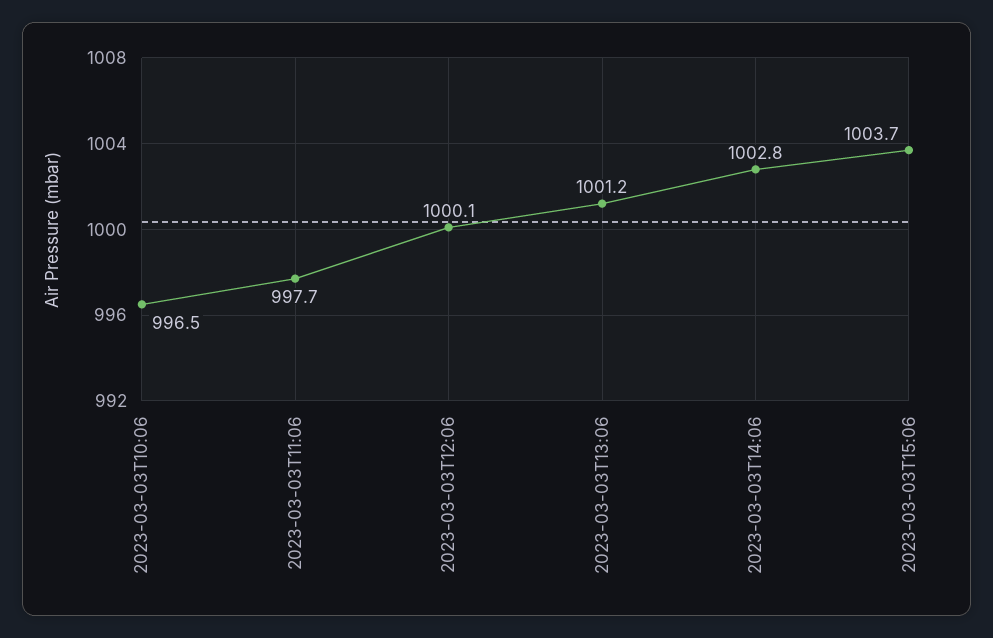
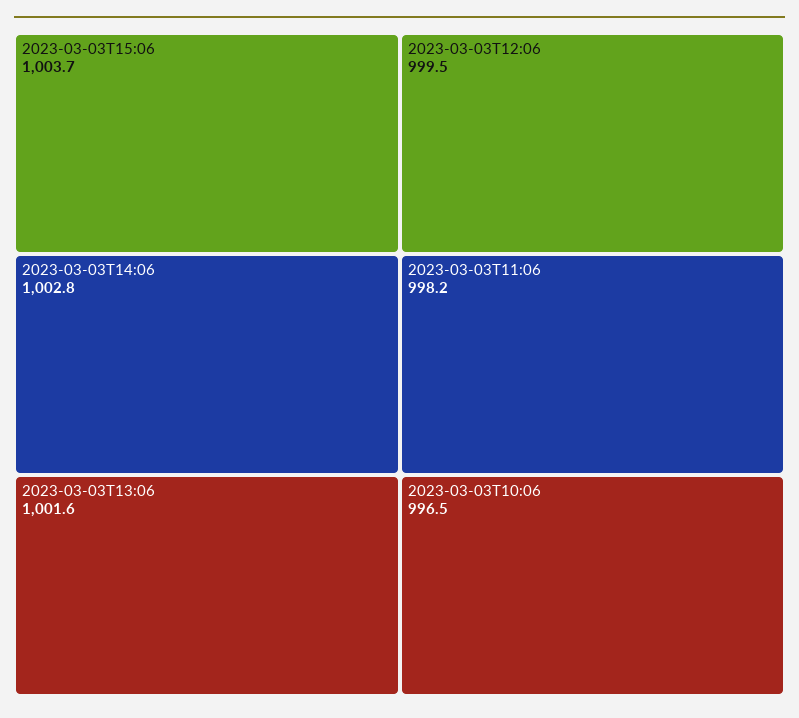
  {
    "2023-03-03T10:06": 996.5,
-   "2023-03-03T11:06": 997.7,
+   "2023-03-03T11:06": 998.2,
-   "2023-03-03T12:06": 1000.1,
+   "2023-03-03T12:06": 999.5,
-   "2023-03-03T13:06": 1001.2,
+   "2023-03-03T13:06": 1001.6,
    "2023-03-03T14:06": 1002.8,
    "2023-03-03T15:06": 1003.7
  }

